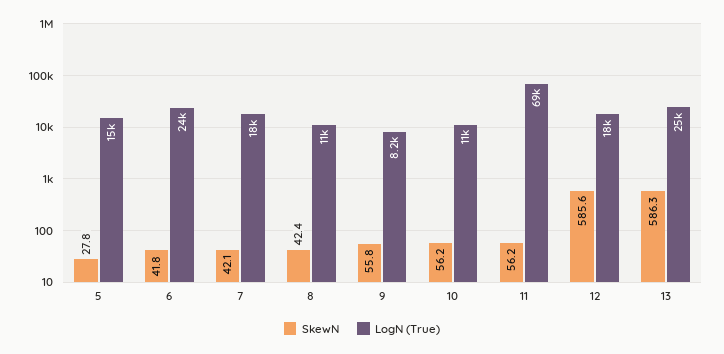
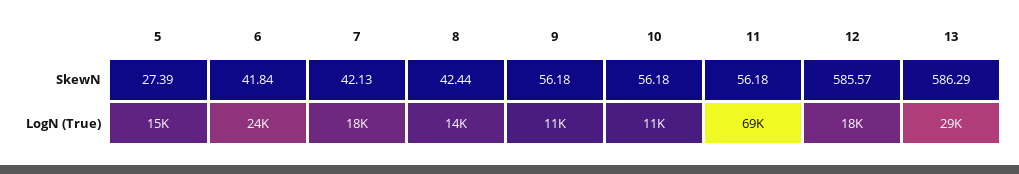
  {
    "SkewN": {
-     "5": 27.8,
+     "5": 27.39,
      "6": 41.84,
      "7": 42.13,
      "8": 42.44,
-     "9": 55.8,
+     "9": 56.18,
      "10": 56.18,
      "11": 56.18,
      "12": 585.57,
      "13": 586.29
    },
    "LogN (True)": {
      "5": 15000,
      "6": 24000,
      "7": 18000,
-     "8": 11000,
+     "8": 14000,
-     "9": 8200,
+     "9": 11000,
      "10": 11000,
      "11": 69000,
      "12": 18000,
-     "13": 25000
+     "13": 29000
    }
  }

